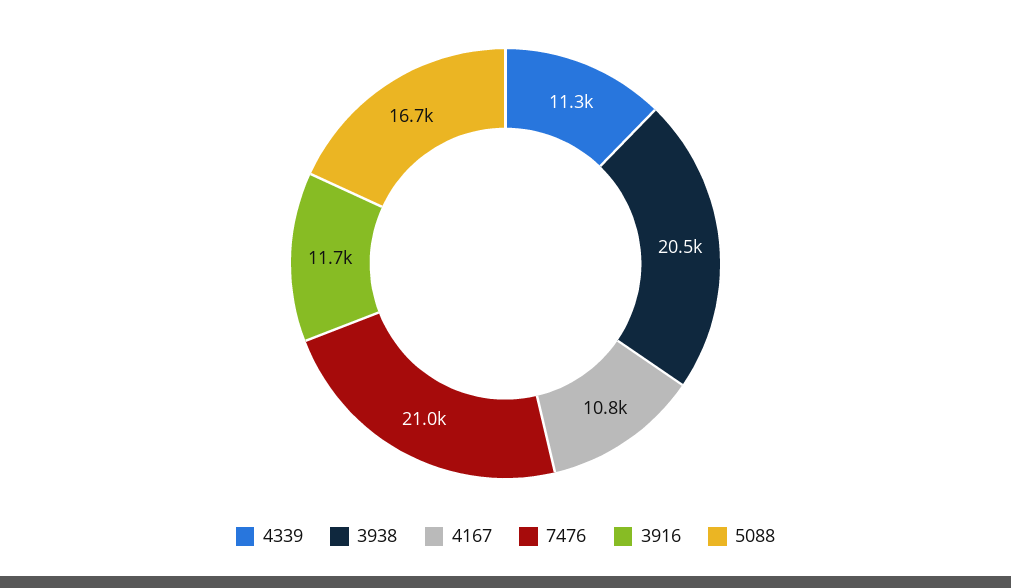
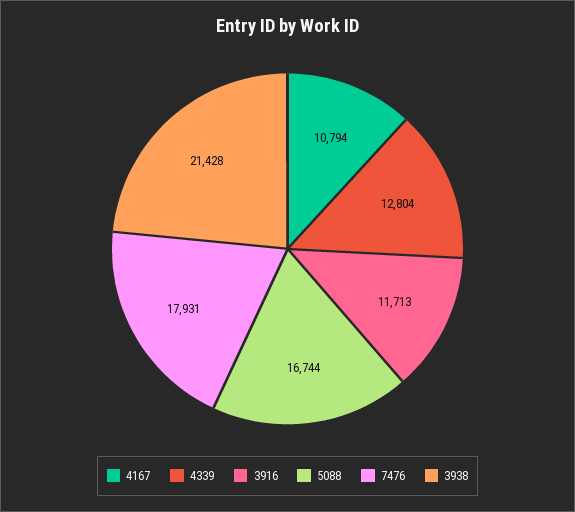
  {
-   "4339": 11300,
+   "4339": 12804,
-   "3938": 20500,
+   "3938": 21428,
    "4167": 10794,
-   "7476": 21000,
+   "7476": 17931,
    "3916": 11713,
    "5088": 16744
  }

